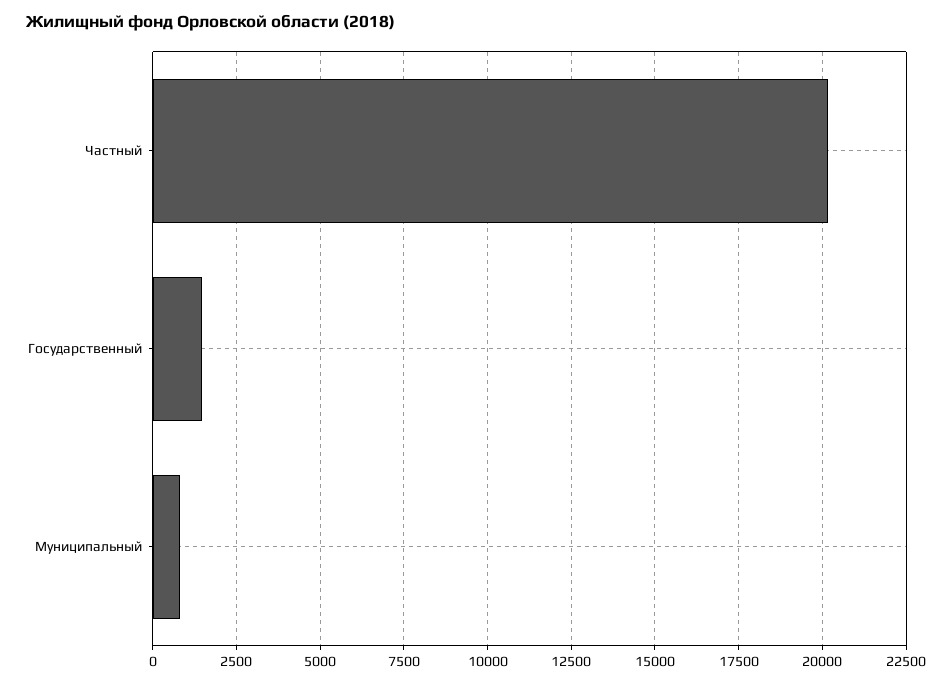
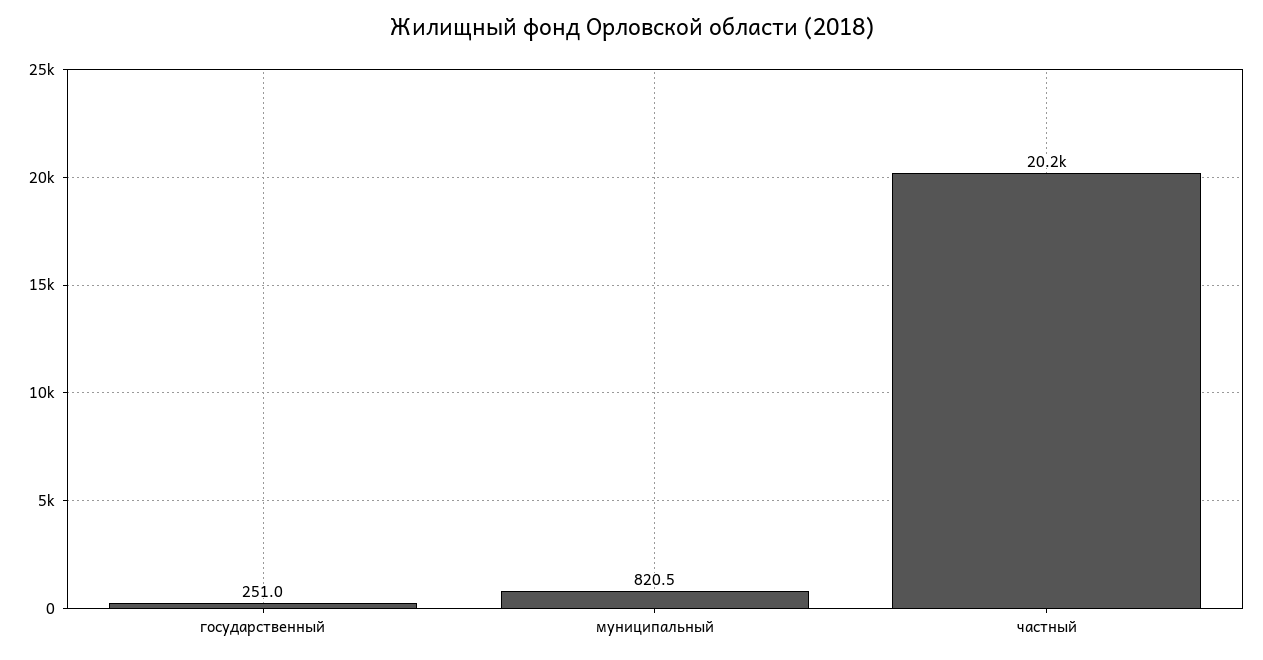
  {
    "Частный": 20200,
-   "Государственный": 1500,
+   "Государственный": 251,
    "Муниципальный": 820.5
  }

